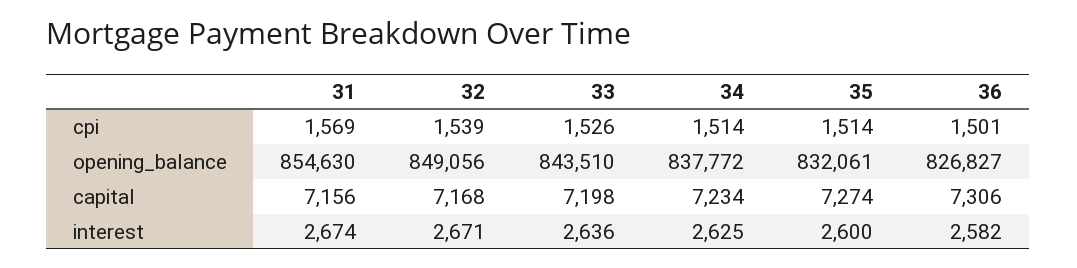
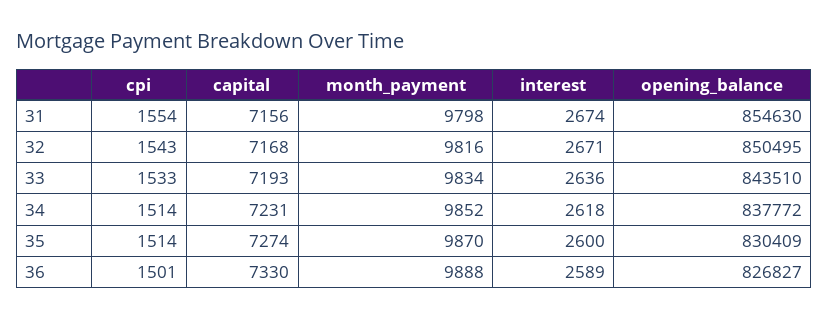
  {
    "31": {
-     "cpi": 1569,
+     "cpi": 1554,
      "opening_balance": 854630,
      "capital": 7156,
-     "interest": 2674
+     "interest": 2674,
+     "month_payment": 9798
    },
    "32": {
-     "cpi": 1539,
+     "cpi": 1543,
-     "opening_balance": 849056,
+     "opening_balance": 850495,
      "capital": 7168,
-     "interest": 2671
+     "interest": 2671,
+     "month_payment": 9816
    },
    "33": {
-     "cpi": 1526,
+     "cpi": 1533,
      "opening_balance": 843510,
-     "capital": 7198,
+     "capital": 7193,
-     "interest": 2636
+     "interest": 2636,
+     "month_payment": 9834
    },
    "34": {
      "cpi": 1514,
      "opening_balance": 837772,
-     "capital": 7234,
+     "capital": 7231,
-     "interest": 2625
+     "interest": 2618,
+     "month_payment": 9852
    },
    "35": {
      "cpi": 1514,
-     "opening_balance": 832061,
+     "opening_balance": 830409,
      "capital": 7274,
-     "interest": 2600
+     "interest": 2600,
+     "month_payment": 9870
    },
    "36": {
      "cpi": 1501,
      "opening_balance": 826827,
-     "capital": 7306,
+     "capital": 7330,
-     "interest": 2582
+     "interest": 2589,
+     "month_payment": 9888
    }
  }

